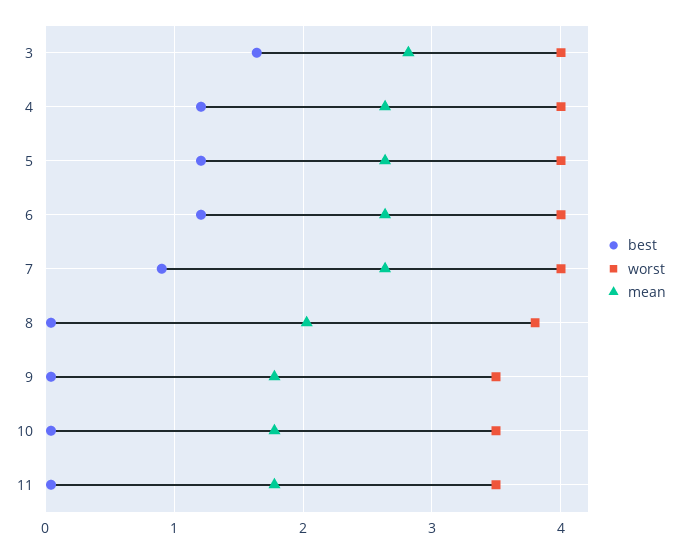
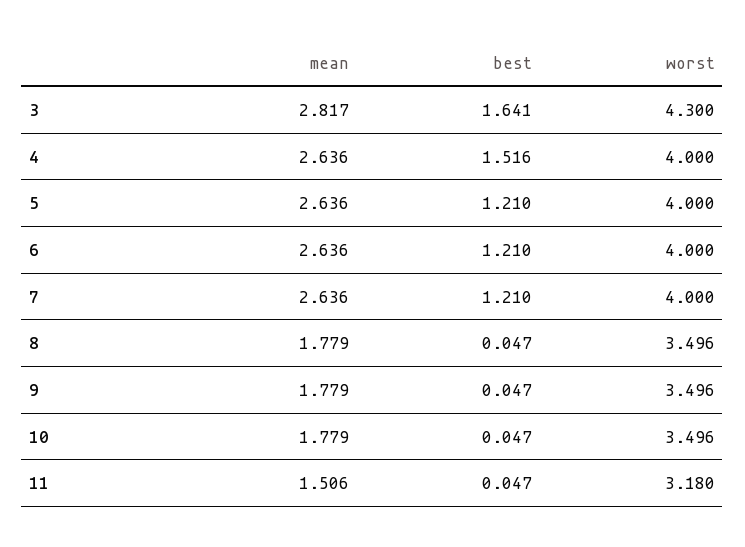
  {
    "best": {
      "3": 1.641,
-     "4": 1.2,
+     "4": 1.516,
      "5": 1.21,
      "6": 1.21,
-     "7": 0.9,
+     "7": 1.21,
      "8": 0.047,
      "9": 0.047,
      "10": 0.047,
      "11": 0.047
    },
    "worst": {
-     "3": 4,
+     "3": 4.3,
      "4": 4,
      "5": 4,
      "6": 4,
      "7": 4,
-     "8": 3.8,
+     "8": 3.496,
      "9": 3.496,
      "10": 3.496,
-     "11": 3.5
+     "11": 3.18
    },
    "mean": {
      "3": 2.817,
      "4": 2.636,
      "5": 2.636,
      "6": 2.636,
      "7": 2.636,
-     "8": 2,
+     "8": 1.779,
      "9": 1.779,
      "10": 1.779,
-     "11": 1.8
+     "11": 1.506
    }
  }

